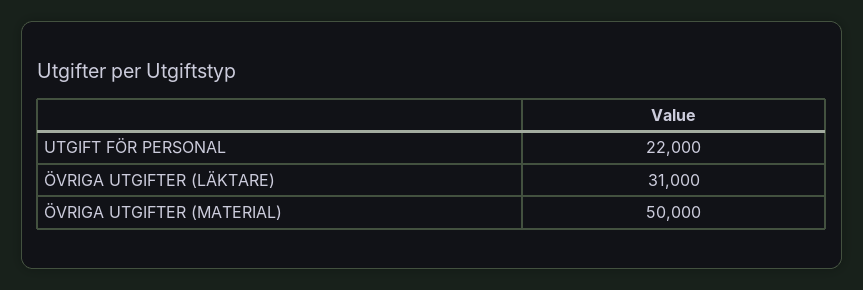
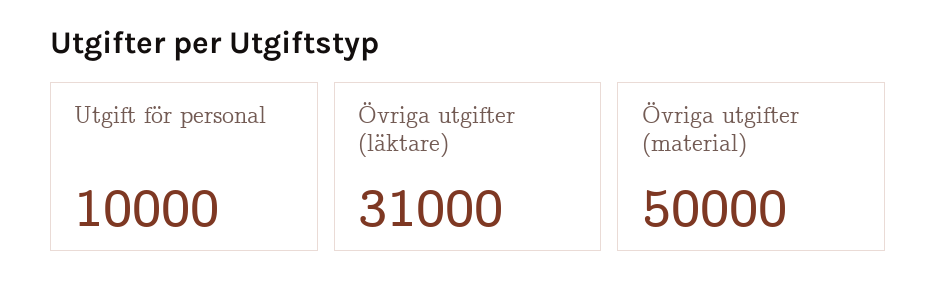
  {
-   "UTGIFT FÖR PERSONAL": 22000,
+   "UTGIFT FÖR PERSONAL": 10000,
    "ÖVRIGA UTGIFTER (LÄKTARE)": 31000,
    "ÖVRIGA UTGIFTER (MATERIAL)": 50000
  }

